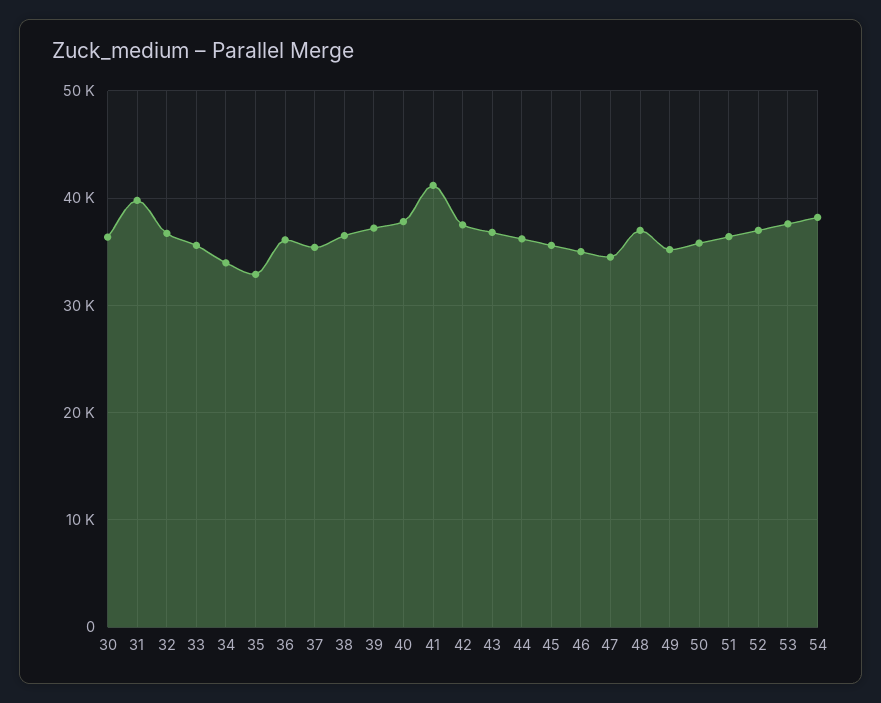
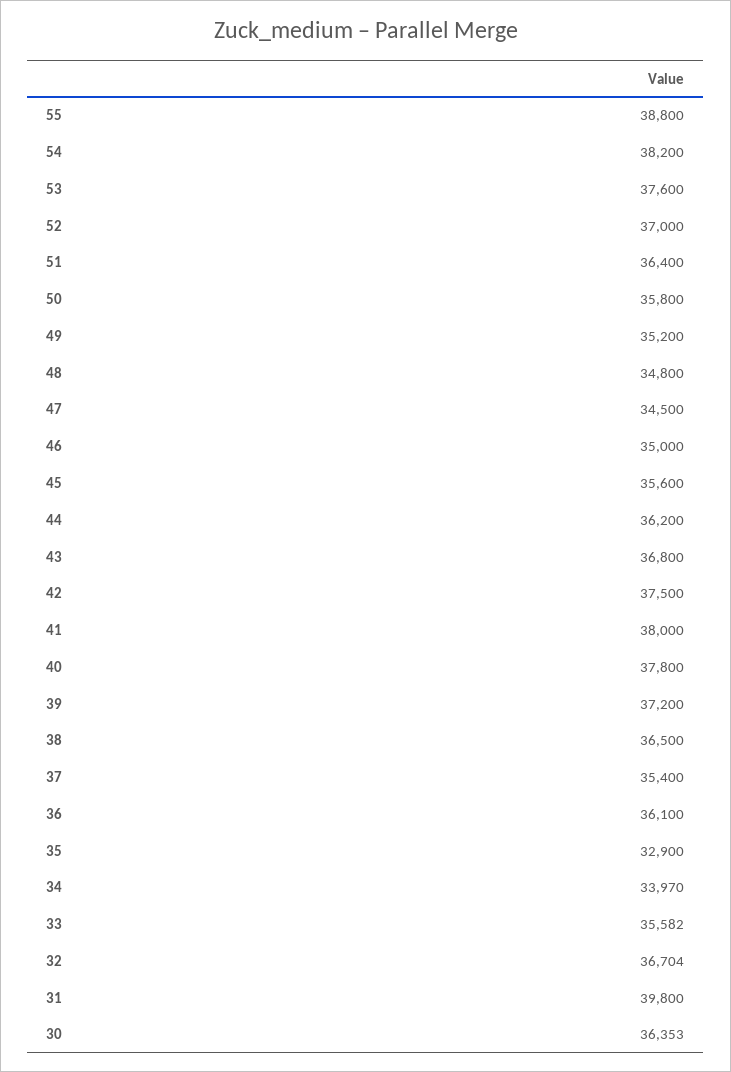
  {
    "30": 36353,
    "31": 39800,
    "32": 36704,
    "33": 35582,
    "34": 33970,
    "35": 32900,
    "36": 36100,
    "37": 35400,
    "38": 36500,
    "39": 37200,
    "40": 37800,
-   "41": 41000,
+   "41": 38000,
    "42": 37500,
    "43": 36800,
    "44": 36200,
    "45": 35600,
    "46": 35000,
    "47": 34500,
-   "48": 37000,
+   "48": 34800,
    "49": 35200,
    "50": 35800,
    "51": 36400,
    "52": 37000,
    "53": 37600,
-   "54": 38200
+   "54": 38200,
+   "55": 38800
  }

